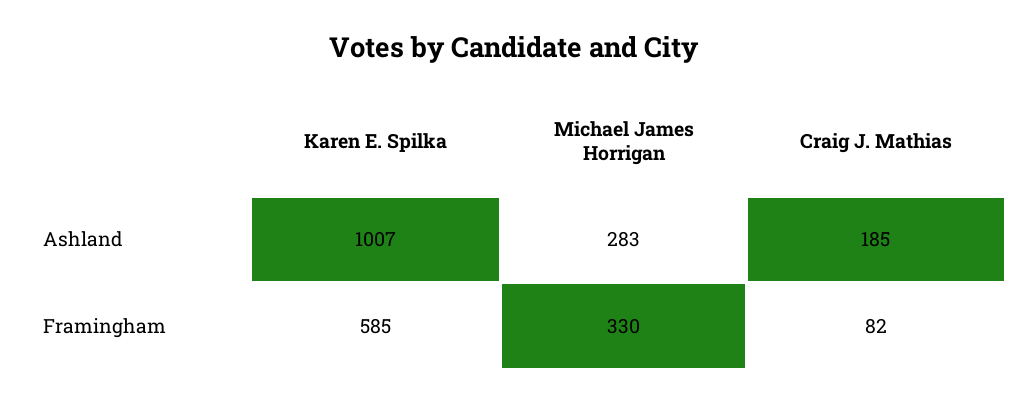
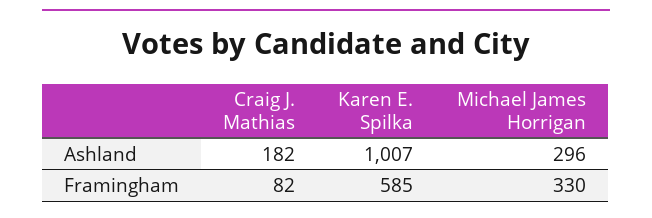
  {
    "Karen E. Spilka": {
      "Ashland": 1007,
      "Framingham": 585
    },
    "Michael James Horrigan": {
-     "Ashland": 283,
+     "Ashland": 296,
      "Framingham": 330
    },
    "Craig J. Mathias": {
-     "Ashland": 185,
+     "Ashland": 182,
      "Framingham": 82
    }
  }

